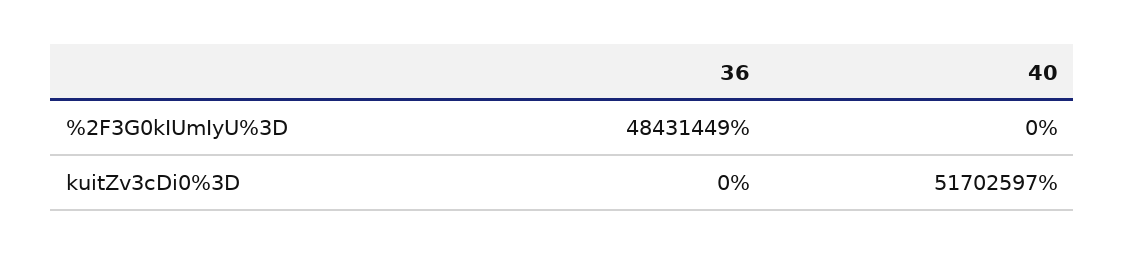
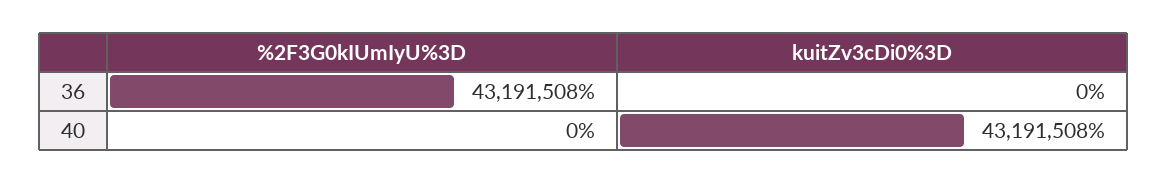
  {
    "36": {
-     "%2F3G0kIUmIyU%3D": 48431449,
+     "%2F3G0kIUmIyU%3D": 43191508,
      "kuitZv3cDi0%3D": 0
    },
    "40": {
      "%2F3G0kIUmIyU%3D": 0,
-     "kuitZv3cDi0%3D": 51702597
+     "kuitZv3cDi0%3D": 43191508
    }
  }

